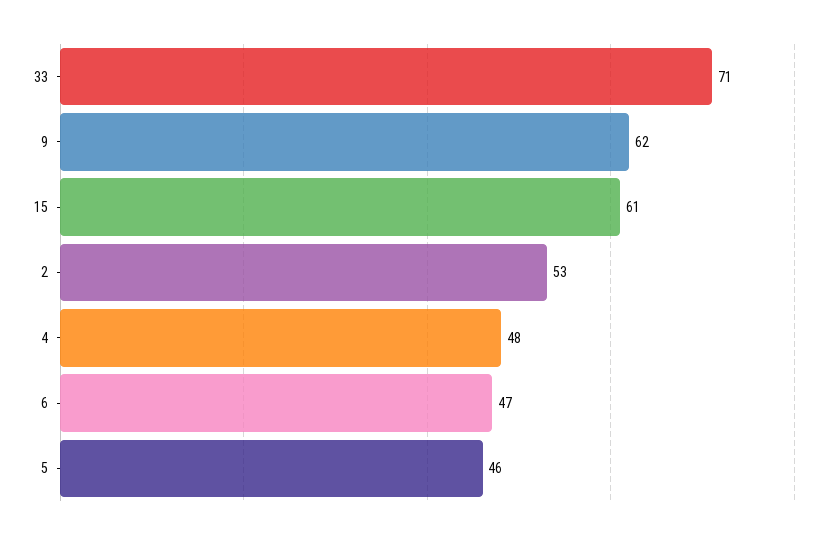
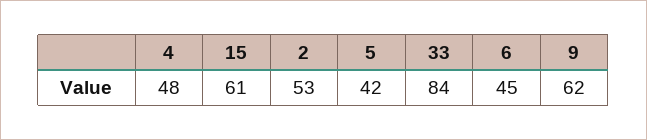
  {
-   "33": 71,
+   "33": 84,
    "9": 62,
    "15": 61,
    "2": 53,
    "4": 48,
-   "6": 47,
+   "6": 45,
-   "5": 46
+   "5": 42
  }

